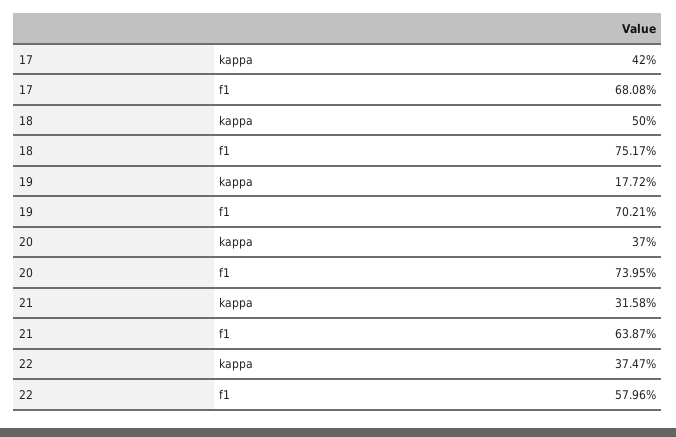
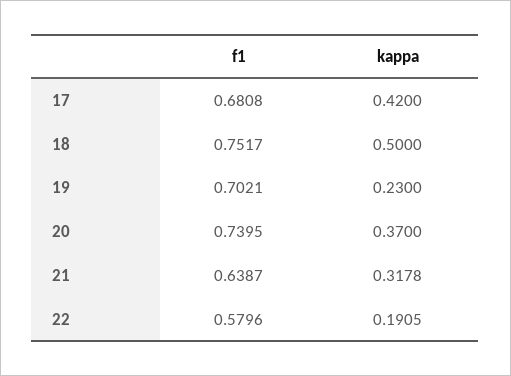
  {
    "17": {
      "kappa": 0.42,
      "f1": 0.6808
    },
    "18": {
      "kappa": 0.5,
      "f1": 0.7517
    },
    "19": {
-     "kappa": 0.1772,
+     "kappa": 0.23,
      "f1": 0.7021
    },
    "20": {
      "kappa": 0.37,
      "f1": 0.7395
    },
    "21": {
-     "kappa": 0.3158,
+     "kappa": 0.3178,
      "f1": 0.6387
    },
    "22": {
-     "kappa": 0.3747,
+     "kappa": 0.1905,
      "f1": 0.5796
    }
  }

